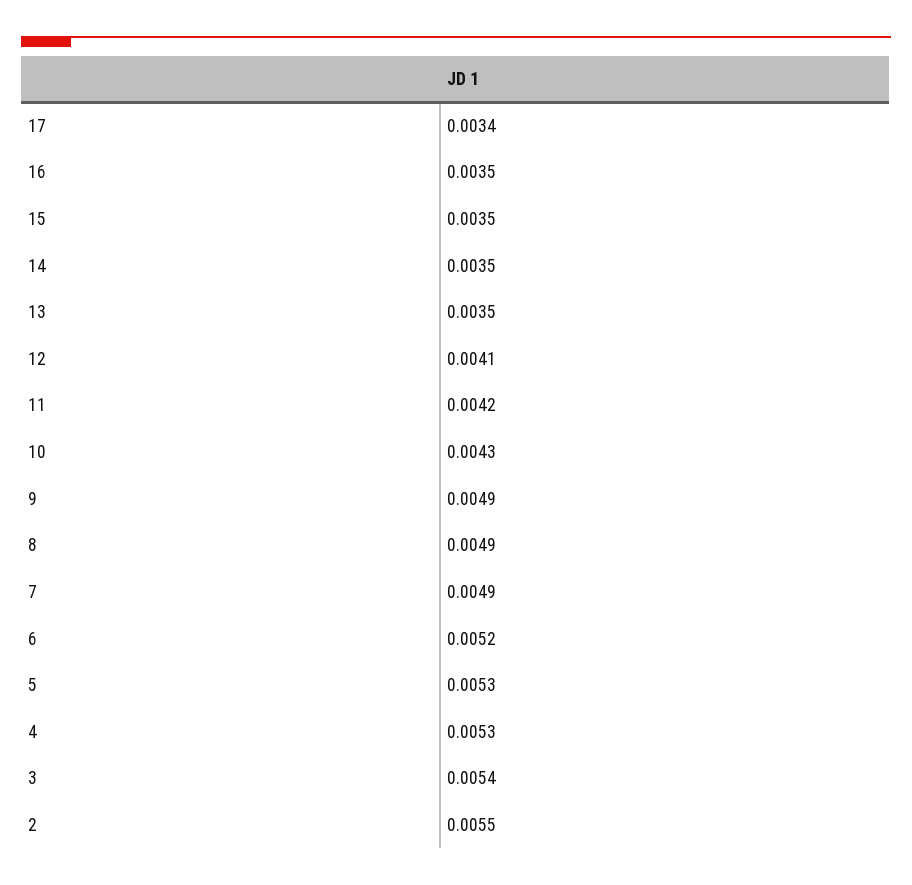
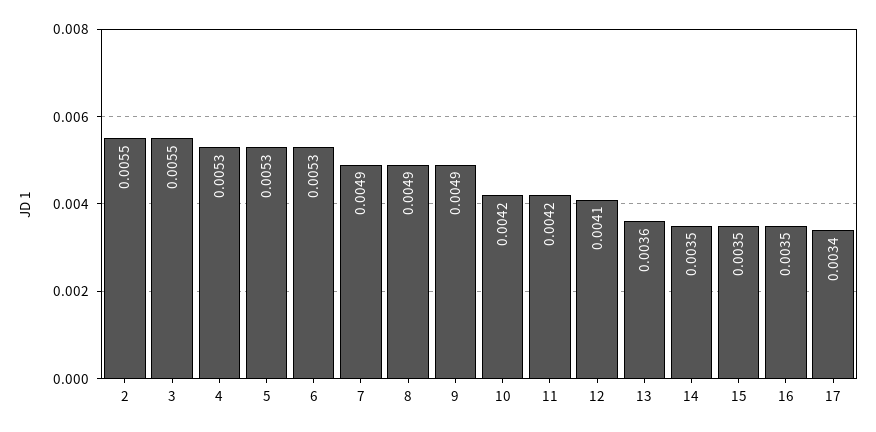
  {
    "17": 0.0034,
    "16": 0.0035,
    "15": 0.0035,
    "14": 0.0035,
-   "13": 0.0035,
+   "13": 0.0036,
    "12": 0.0041,
    "11": 0.0042,
-   "10": 0.0043,
+   "10": 0.0042,
    "9": 0.0049,
    "8": 0.0049,
    "7": 0.0049,
-   "6": 0.0052,
+   "6": 0.0053,
    "5": 0.0053,
    "4": 0.0053,
-   "3": 0.0054,
+   "3": 0.0055,
    "2": 0.0055
  }

